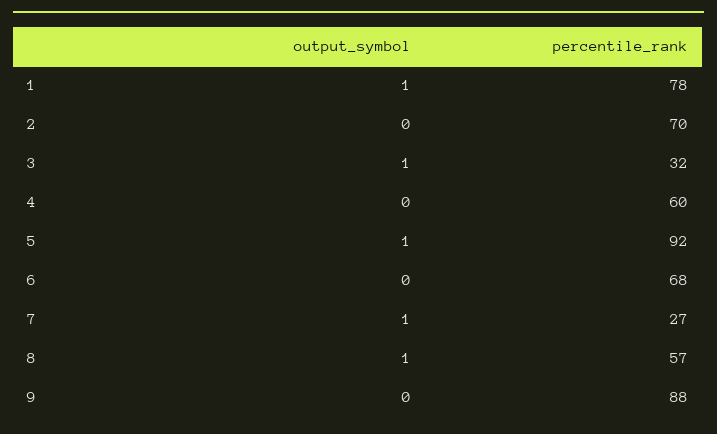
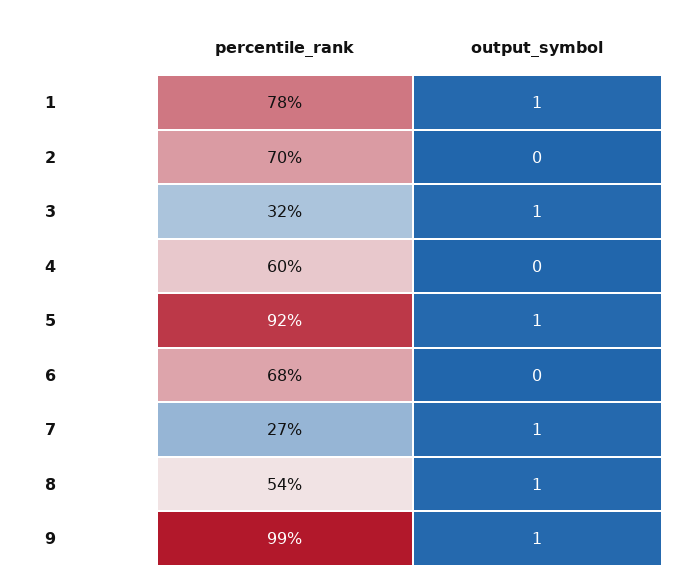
  {
    "output_symbol": {
      "1": 1,
      "2": 0,
      "3": 1,
      "4": 0,
      "5": 1,
      "6": 0,
      "7": 1,
      "8": 1,
-     "9": 0
+     "9": 1
    },
    "percentile_rank": {
      "1": 78,
      "2": 70,
      "3": 32,
      "4": 60,
      "5": 92,
      "6": 68,
      "7": 27,
-     "8": 57,
+     "8": 54,
-     "9": 88
+     "9": 99
    }
  }

